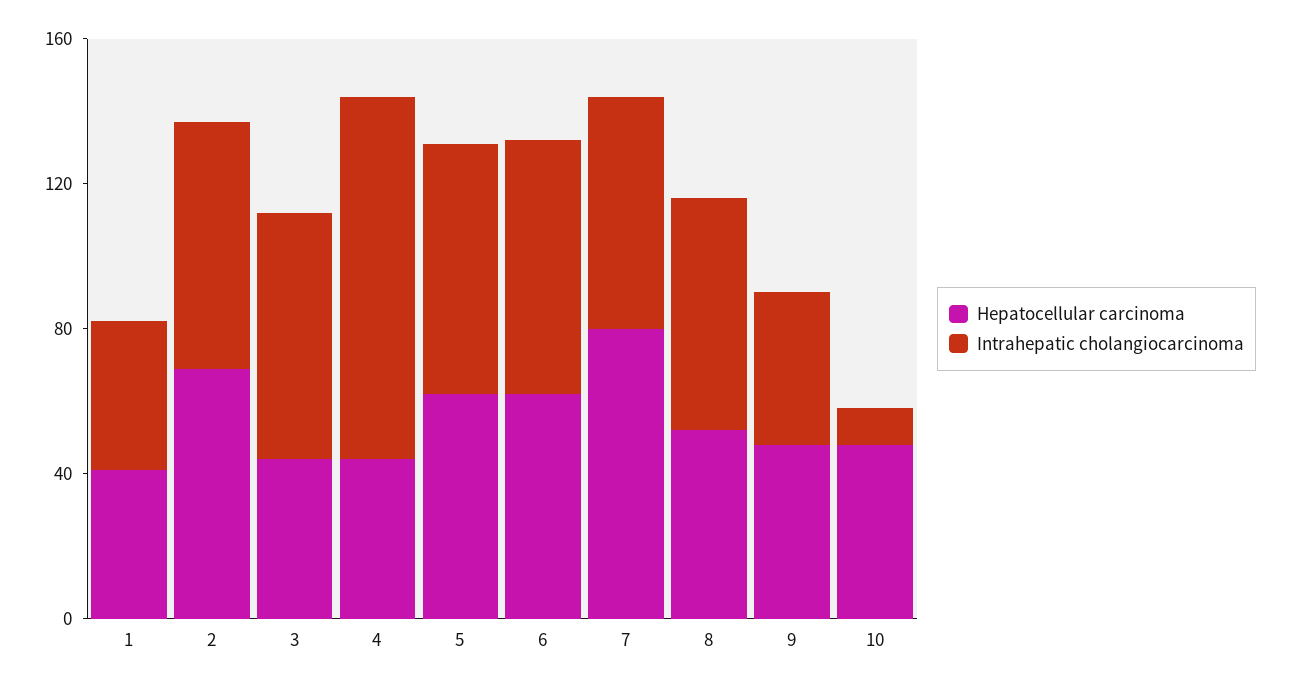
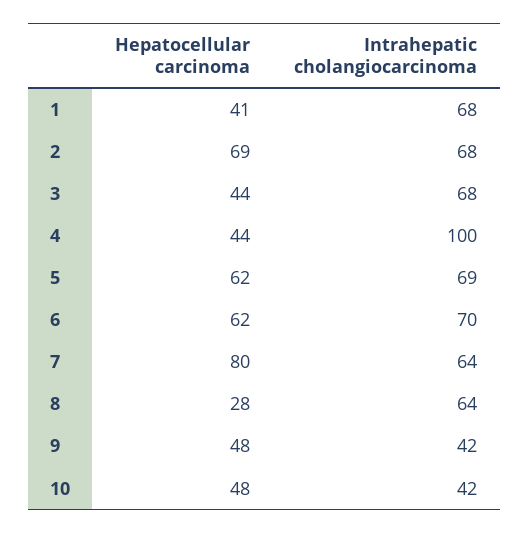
  {
    "Hepatocellular carcinoma": {
      "1": 41,
      "2": 69,
      "3": 44,
      "4": 44,
      "5": 62,
      "6": 62,
      "7": 80,
-     "8": 50,
+     "8": 28,
      "9": 48,
      "10": 48
    },
    "Intrahepatic cholangiocarcinoma": {
-     "1": 40,
+     "1": 68,
      "2": 68,
      "3": 68,
      "4": 100,
      "5": 69,
      "6": 70,
      "7": 64,
      "8": 64,
      "9": 42,
-     "10": 10
+     "10": 42
    }
  }

